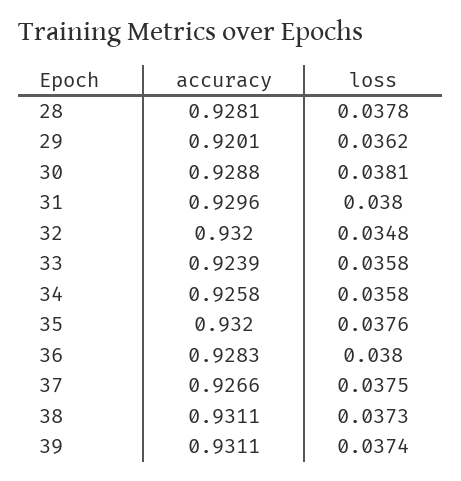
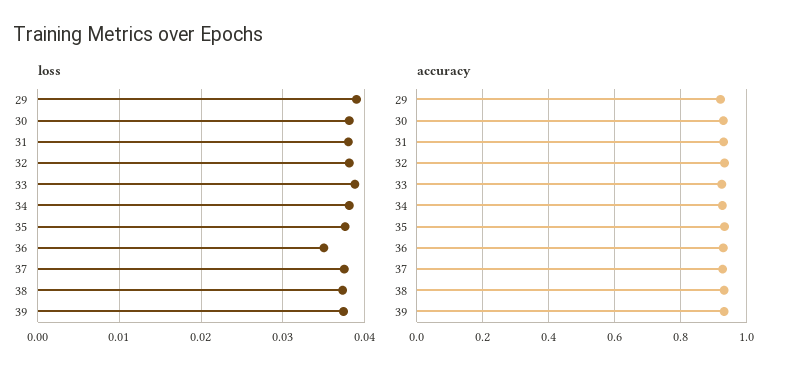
  {
    "accuracy": {
-     "28": 0.9281,
      "29": 0.9201,
      "30": 0.9288,
      "31": 0.9296,
      "32": 0.932,
      "33": 0.9239,
      "34": 0.9258,
      "35": 0.932,
      "36": 0.9283,
      "37": 0.9266,
      "38": 0.9311,
      "39": 0.9311
    },
    "loss": {
-     "28": 0.0378,
-     "29": 0.0362,
+     "29": 0.039,
      "30": 0.0381,
      "31": 0.038,
-     "32": 0.0348,
+     "32": 0.038,
-     "33": 0.0358,
+     "33": 0.039,
-     "34": 0.0358,
+     "34": 0.038,
      "35": 0.0376,
-     "36": 0.038,
+     "36": 0.035,
      "37": 0.0375,
      "38": 0.0373,
      "39": 0.0374
    }
  }

